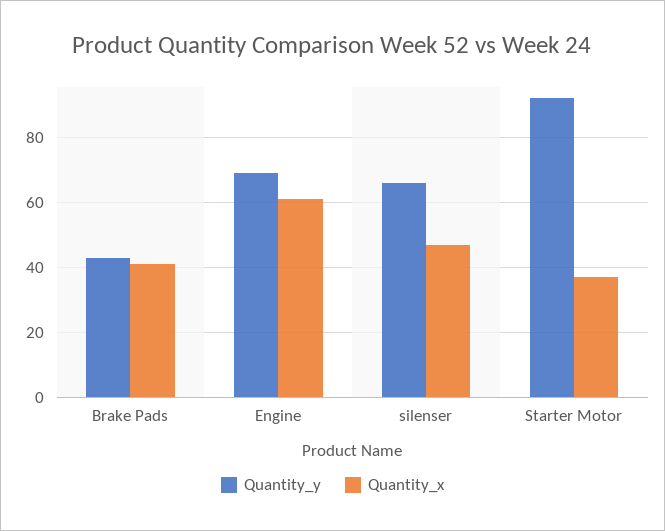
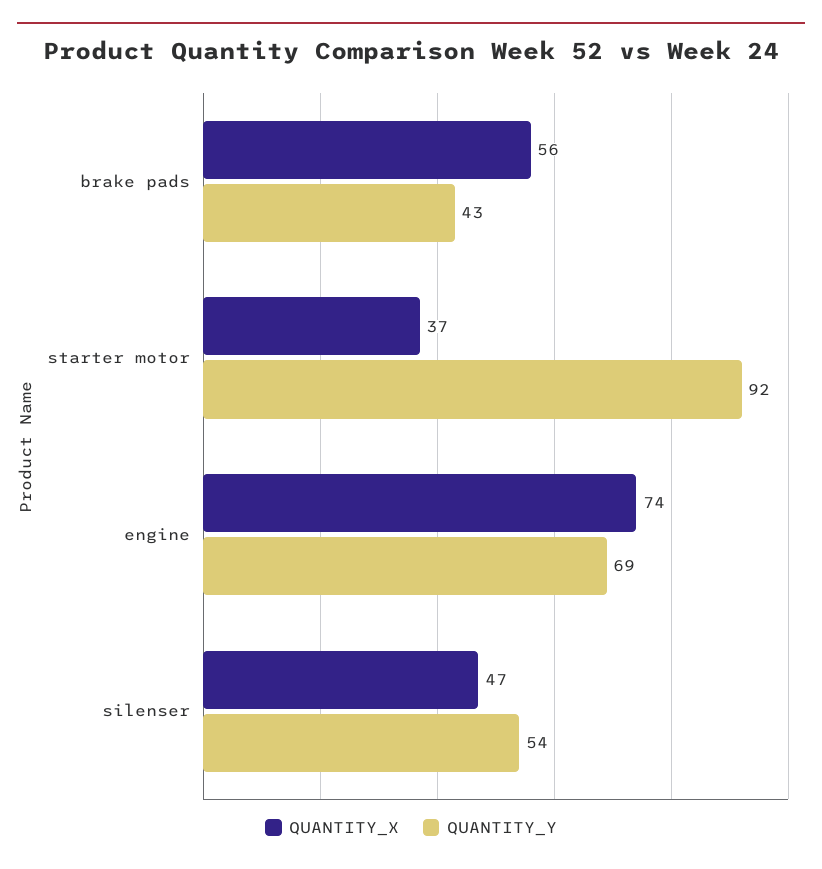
  {
    "Quantity_y": {
      "Brake Pads": 43,
      "Engine": 69,
-     "silenser": 65,
+     "silenser": 54,
      "Starter Motor": 92
    },
    "Quantity_x": {
-     "Brake Pads": 40,
+     "Brake Pads": 56,
-     "Engine": 60,
+     "Engine": 74,
      "silenser": 47,
      "Starter Motor": 37
    }
  }

